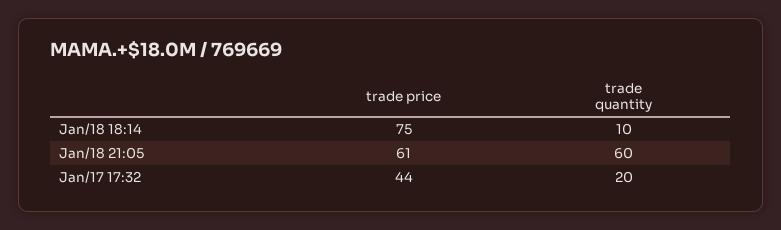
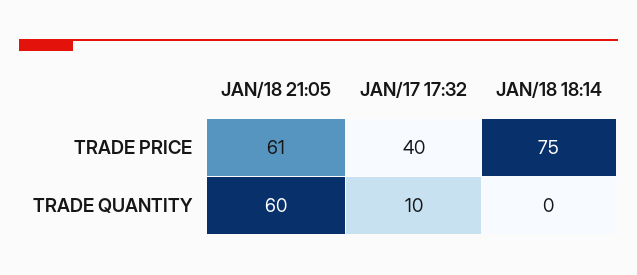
  {
    "trade price": {
      "Jan/18 18:14": 75,
      "Jan/18 21:05": 61,
-     "Jan/17 17:32": 44
+     "Jan/17 17:32": 40
    },
    "trade quantity": {
-     "Jan/18 18:14": 10,
+     "Jan/18 18:14": 0,
      "Jan/18 21:05": 60,
-     "Jan/17 17:32": 20
+     "Jan/17 17:32": 10
    }
  }

